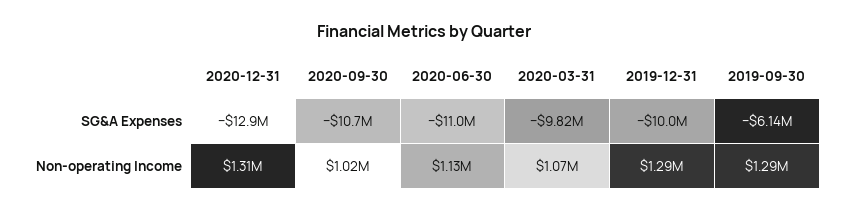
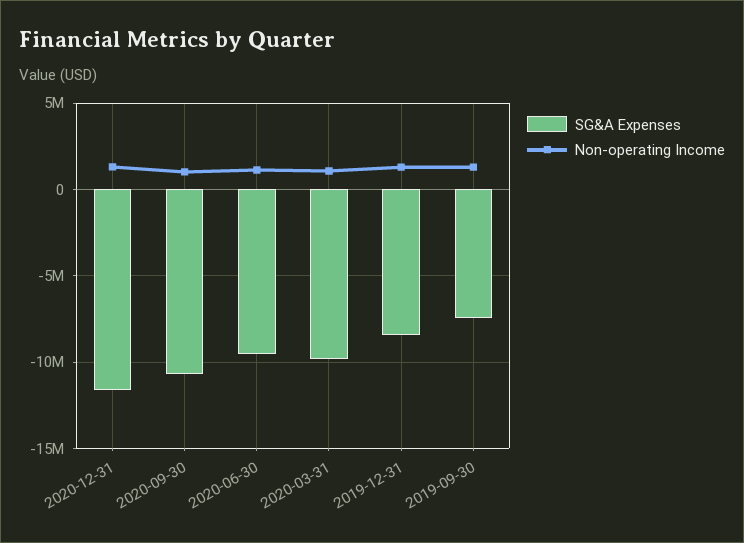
  {
    "SG&A Expenses": {
-     "2020-12-31": -12900000,
+     "2020-12-31": -11500000,
      "2020-09-30": -10700000,
-     "2020-06-30": -11000000,
+     "2020-06-30": -9500000,
      "2020-03-31": -9820000,
-     "2019-12-31": -10000000,
+     "2019-12-31": -8500000,
-     "2019-09-30": -6140000
+     "2019-09-30": -7500000
    },
    "Non-operating Income": {
      "2020-12-31": 1310000,
      "2020-09-30": 1020000,
      "2020-06-30": 1130000,
      "2020-03-31": 1070000,
      "2019-12-31": 1290000,
      "2019-09-30": 1290000
    }
  }

